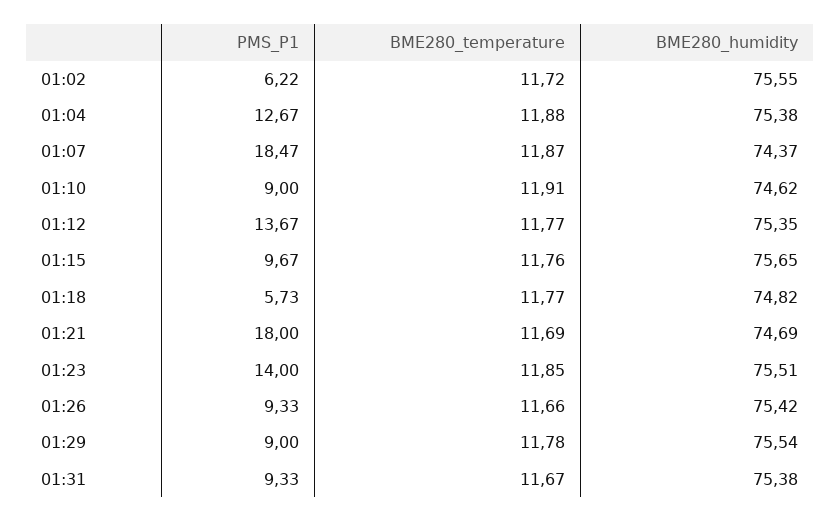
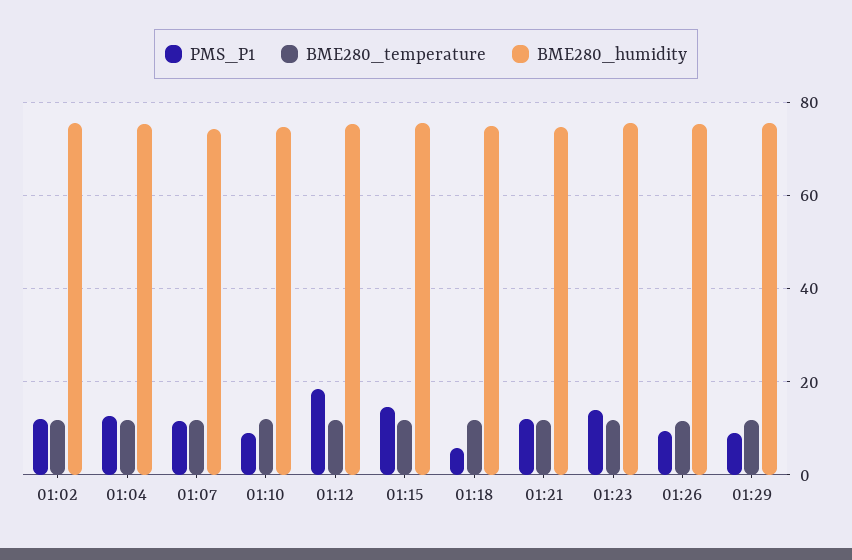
  {
    "PMS_P1": {
-     "01:02": 6.22,
+     "01:02": 12,
      "01:04": 12.67,
-     "01:07": 18.47,
+     "01:07": 12,
      "01:10": 9,
-     "01:12": 13.67,
+     "01:12": 18,
-     "01:15": 9.67,
+     "01:15": 14,
      "01:18": 5.73,
-     "01:21": 18,
+     "01:21": 12,
      "01:23": 14,
      "01:26": 9.33,
-     "01:29": 9,
+     "01:29": 9
-     "01:31": 9.33
    },
    "BME280_temperature": {
      "01:02": 11.72,
      "01:04": 11.88,
      "01:07": 11.87,
      "01:10": 11.91,
      "01:12": 11.77,
      "01:15": 11.76,
      "01:18": 11.77,
      "01:21": 11.69,
      "01:23": 11.85,
      "01:26": 11.66,
-     "01:29": 11.78,
+     "01:29": 11.78
-     "01:31": 11.67
    },
    "BME280_humidity": {
      "01:02": 75.55,
      "01:04": 75.38,
      "01:07": 74.37,
      "01:10": 74.62,
      "01:12": 75.35,
      "01:15": 75.65,
      "01:18": 74.82,
      "01:21": 74.69,
      "01:23": 75.51,
      "01:26": 75.42,
-     "01:29": 75.54,
+     "01:29": 75.54
-     "01:31": 75.38
    }
  }

